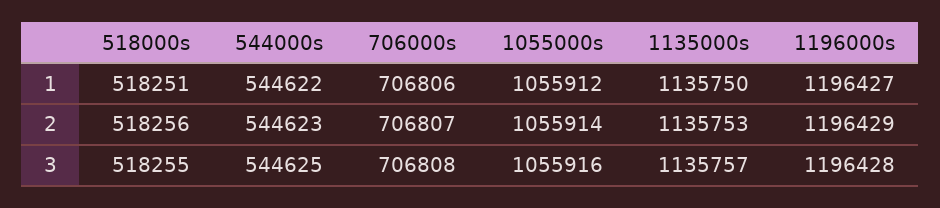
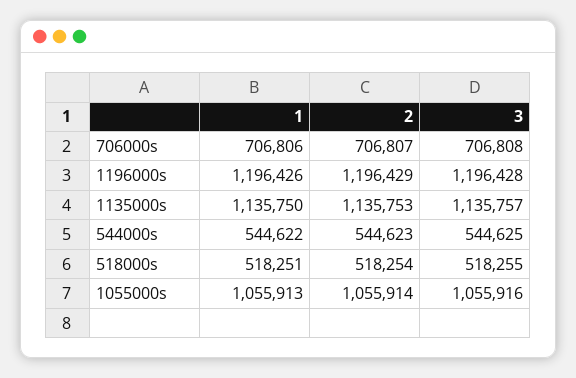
  {
    "518000s": {
      "1": 518251,
-     "2": 518256,
+     "2": 518254,
      "3": 518255
    },
    "544000s": {
      "1": 544622,
      "2": 544623,
      "3": 544625
    },
    "706000s": {
      "1": 706806,
      "2": 706807,
      "3": 706808
    },
    "1055000s": {
-     "1": 1055912,
+     "1": 1055913,
      "2": 1055914,
      "3": 1055916
    },
    "1135000s": {
      "1": 1135750,
      "2": 1135753,
      "3": 1135757
    },
    "1196000s": {
-     "1": 1196427,
+     "1": 1196426,
      "2": 1196429,
      "3": 1196428
    }
  }

